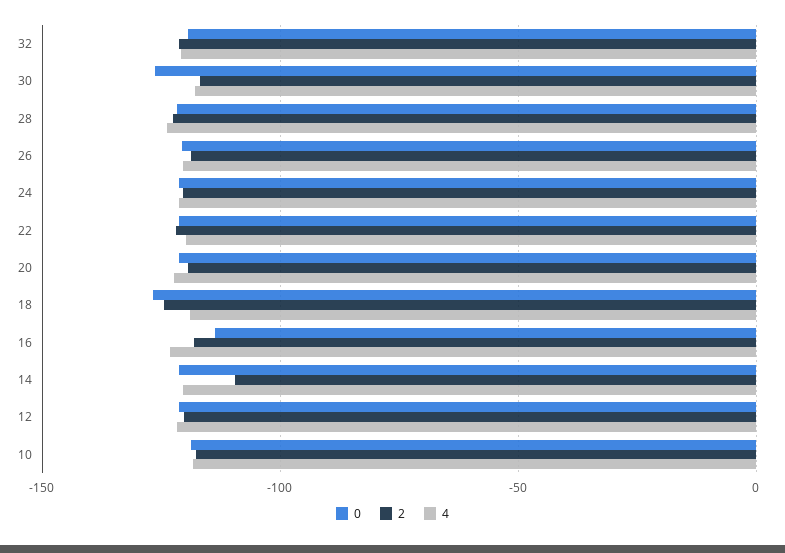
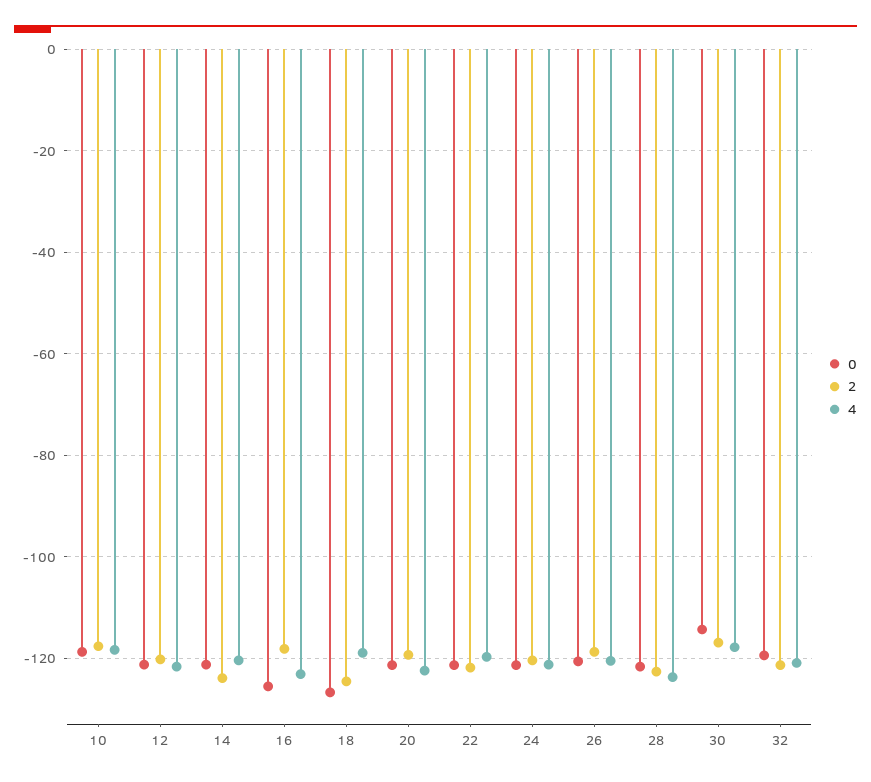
  {
    "0": {
      "32": -120,
-     "30": -125,
+     "30": -114,
      "28": -122,
      "26": -120,
      "24": -122,
      "22": -122,
      "20": -122,
      "18": -126,
-     "16": -115,
+     "16": -126,
      "14": -122,
      "12": -122,
      "10": -118
    },
    "2": {
      "32": -122,
      "30": -116,
      "28": -122,
      "26": -118,
      "24": -120,
      "22": -122,
      "20": -120,
      "18": -124,
      "16": -118,
-     "14": -110,
+     "14": -124,
      "12": -120,
      "10": -118
    },
    "4": {
      "32": -120,
      "30": -118,
      "28": -124,
      "26": -120,
      "24": -122,
      "22": -120,
      "20": -122,
      "18": -118,
      "16": -124,
      "14": -120,
      "12": -122,
      "10": -118
    }
  }

